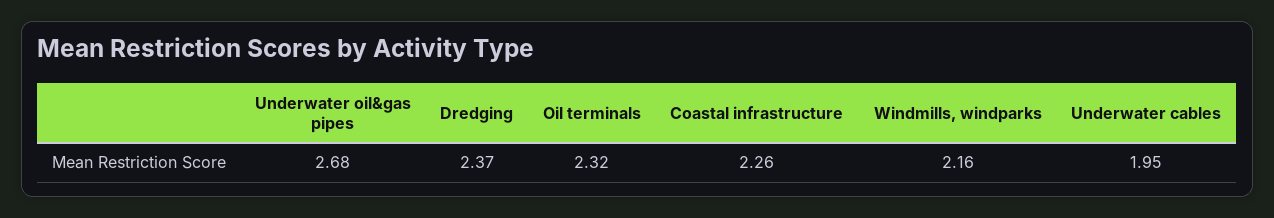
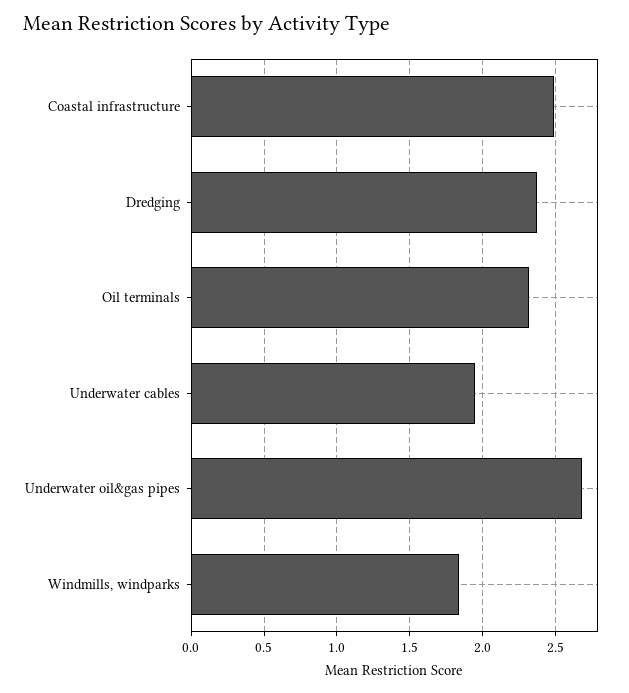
  {
    "Underwater oil&gas pipes": 2.68,
    "Dredging": 2.37,
    "Oil terminals": 2.32,
-   "Coastal infrastructure": 2.26,
+   "Coastal infrastructure": 2.5,
-   "Windmills, windparks": 2.16,
+   "Windmills, windparks": 1.85,
    "Underwater cables": 1.95
  }

